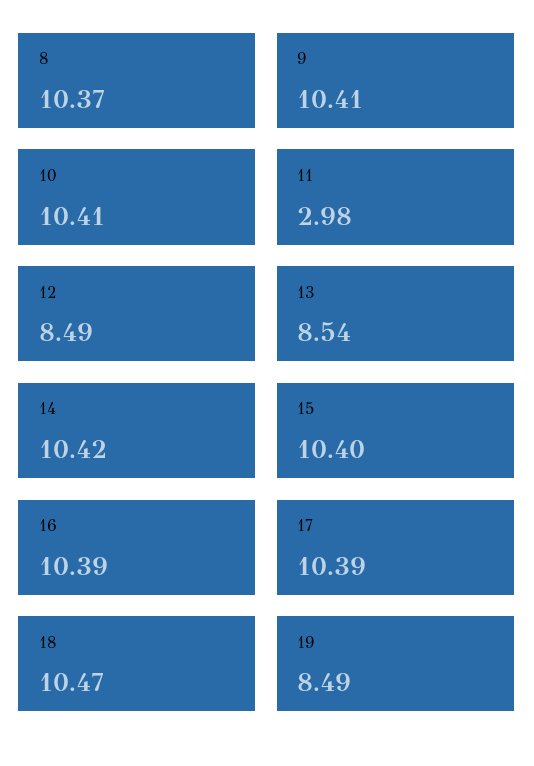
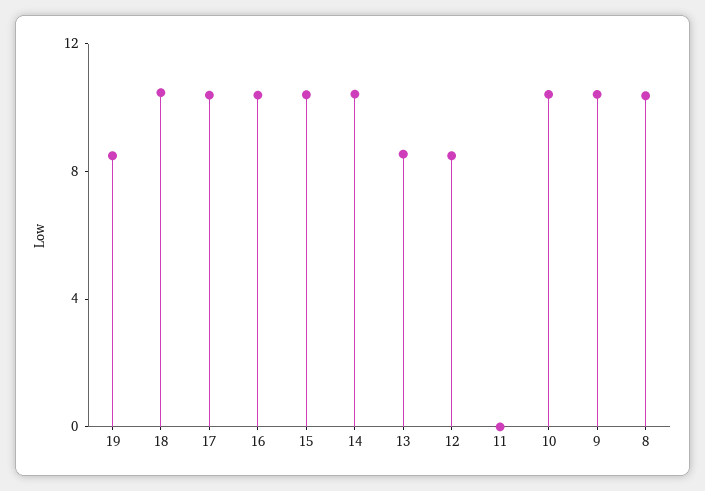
  {
    "8": 10.37,
    "9": 10.41,
    "10": 10.41,
-   "11": 2.98,
+   "11": 0,
    "12": 8.49,
    "13": 8.54,
    "14": 10.42,
    "15": 10.4,
    "16": 10.39,
    "17": 10.39,
    "18": 10.47,
    "19": 8.49
  }

